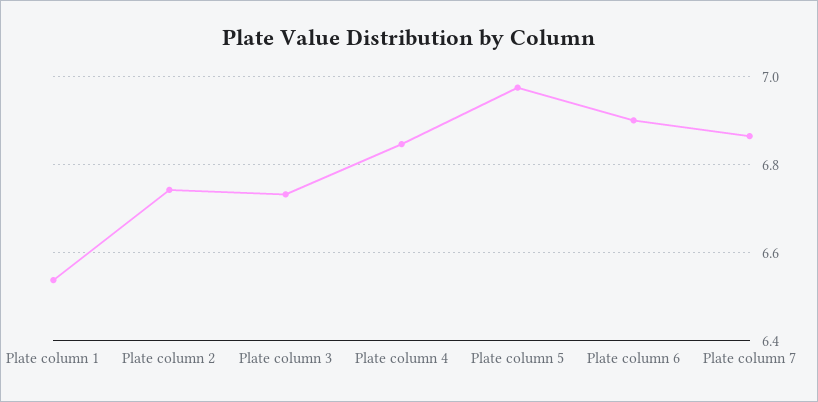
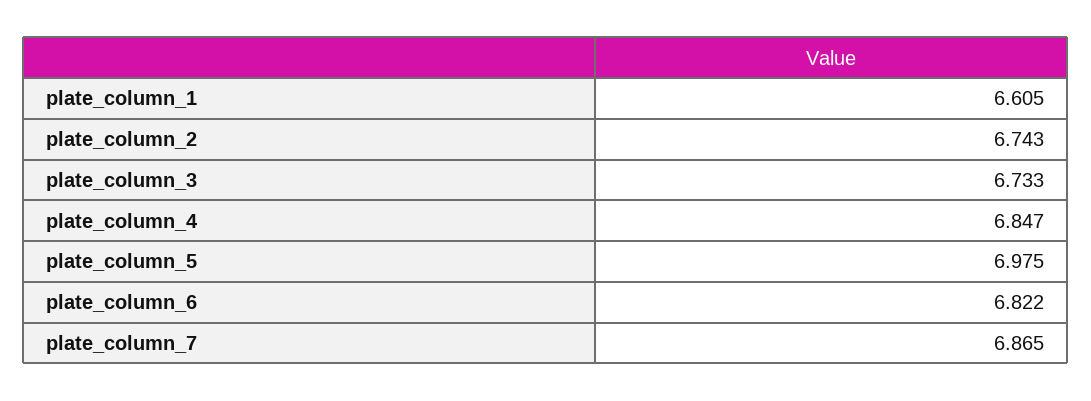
  {
-   "Plate column 1": 6.54,
+   "Plate column 1": 6.605,
    "Plate column 2": 6.743,
    "Plate column 3": 6.733,
    "Plate column 4": 6.847,
    "Plate column 5": 6.975,
-   "Plate column 6": 6.9,
+   "Plate column 6": 6.822,
    "Plate column 7": 6.865
  }

